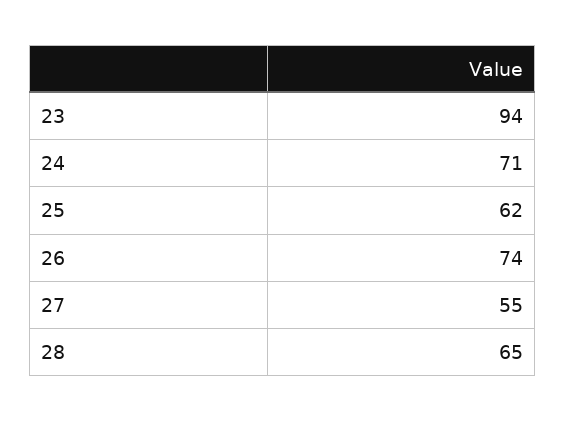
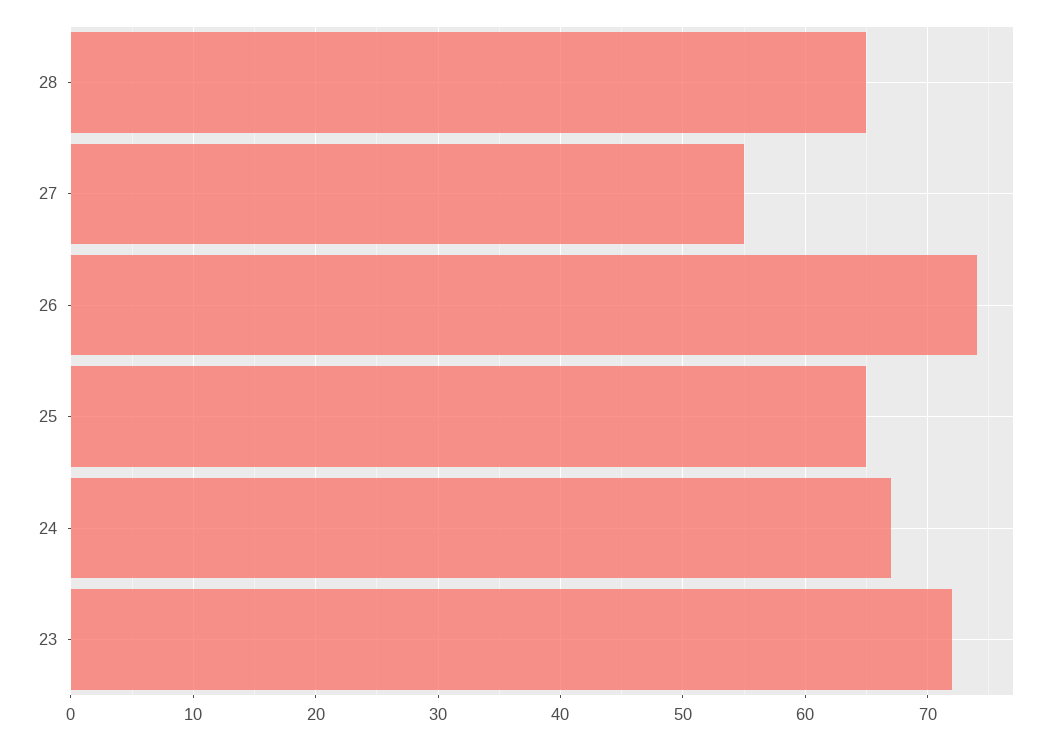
  {
-   "23": 94,
+   "23": 72,
-   "24": 71,
+   "24": 67,
-   "25": 62,
+   "25": 65,
    "26": 74,
    "27": 55,
    "28": 65
  }

